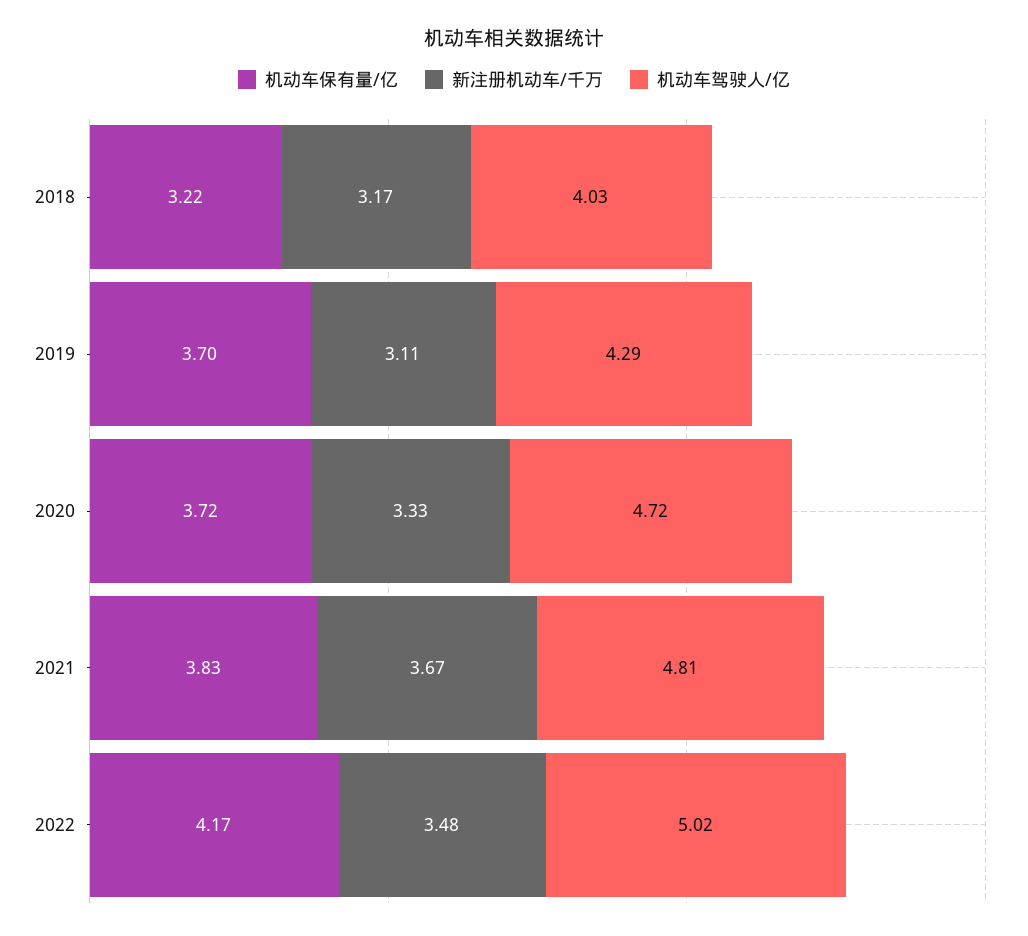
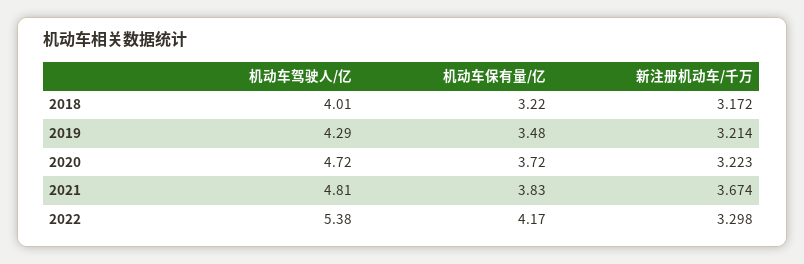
  {
    "机动车保有量/亿": {
      "2018": 3.22,
-     "2019": 3.7,
+     "2019": 3.48,
      "2020": 3.72,
      "2021": 3.83,
      "2022": 4.17
    },
    "新注册机动车/千万": {
      "2018": 3.172,
-     "2019": 3.11,
+     "2019": 3.214,
-     "2020": 3.33,
+     "2020": 3.223,
      "2021": 3.674,
-     "2022": 3.48
+     "2022": 3.298
    },
    "机动车驾驶人/亿": {
-     "2018": 4.03,
+     "2018": 4.01,
      "2019": 4.29,
      "2020": 4.72,
      "2021": 4.81,
-     "2022": 5.02
+     "2022": 5.38
    }
  }

